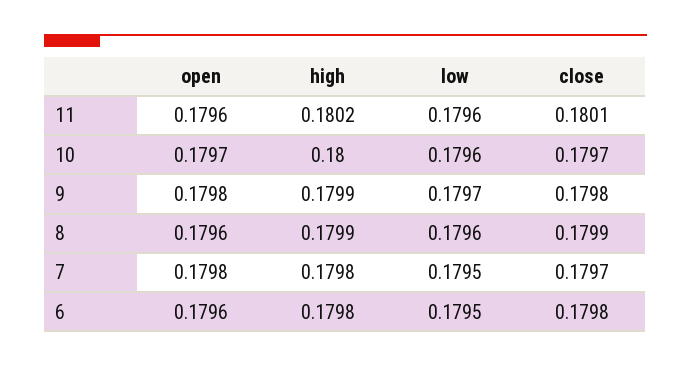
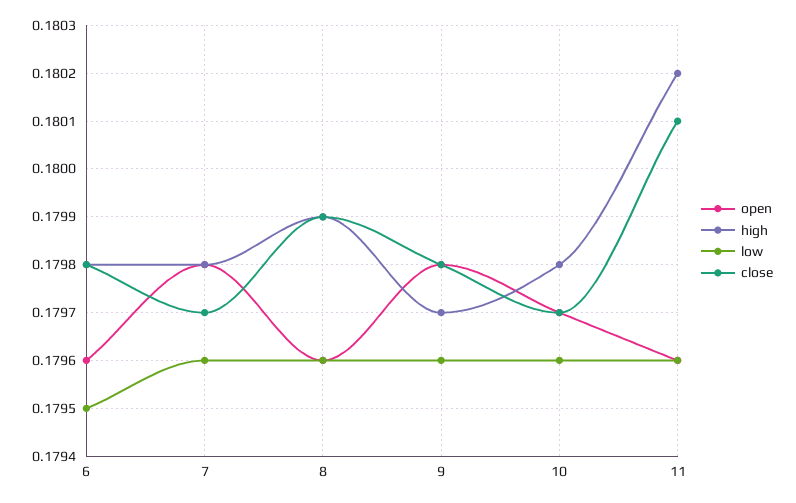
  {
    "open": {
      "11": 0.1796,
      "10": 0.1797,
      "9": 0.1798,
      "8": 0.1796,
      "7": 0.1798,
      "6": 0.1796
    },
    "high": {
      "11": 0.1802,
-     "10": 0.18,
+     "10": 0.1798,
-     "9": 0.1799,
+     "9": 0.1797,
      "8": 0.1799,
      "7": 0.1798,
      "6": 0.1798
    },
    "low": {
      "11": 0.1796,
      "10": 0.1796,
-     "9": 0.1797,
+     "9": 0.1796,
      "8": 0.1796,
-     "7": 0.1795,
+     "7": 0.1796,
      "6": 0.1795
    },
    "close": {
      "11": 0.1801,
      "10": 0.1797,
      "9": 0.1798,
      "8": 0.1799,
      "7": 0.1797,
      "6": 0.1798
    }
  }

